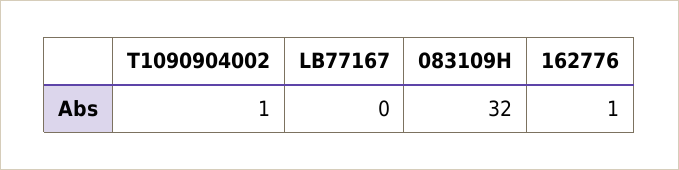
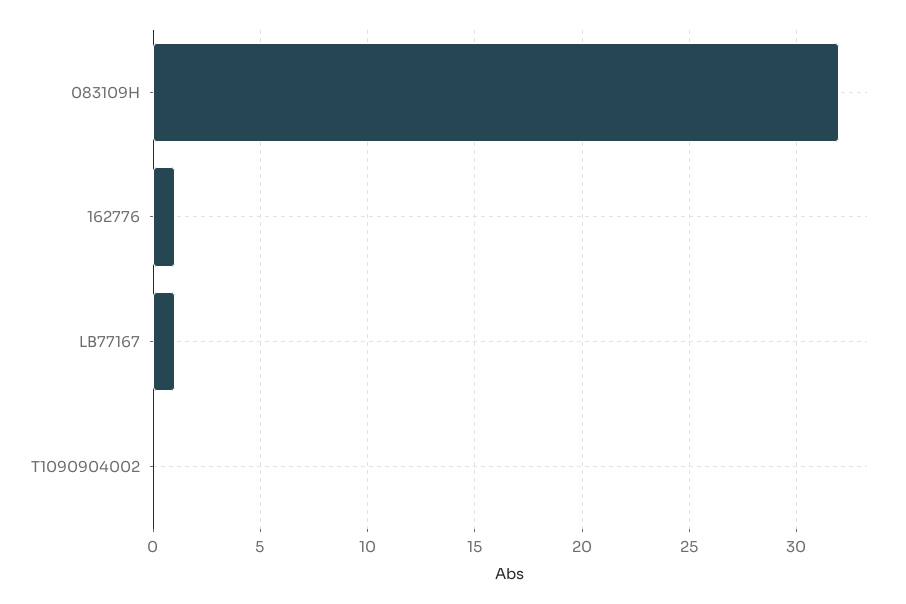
  {
-   "T1090904002": 1,
+   "T1090904002": 0,
-   "LB77167": 0,
+   "LB77167": 1,
    "083109H": 32,
    "162776": 1
  }

